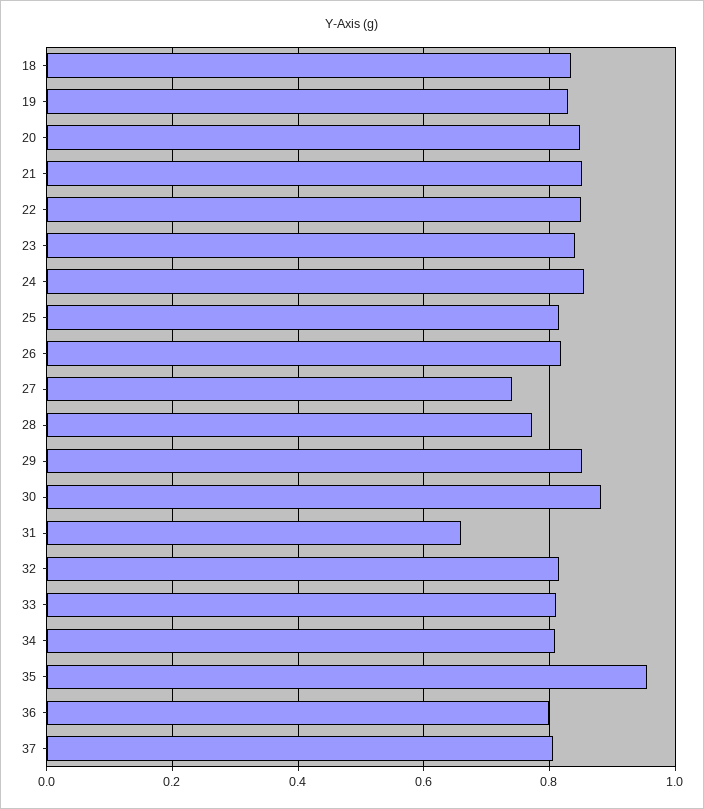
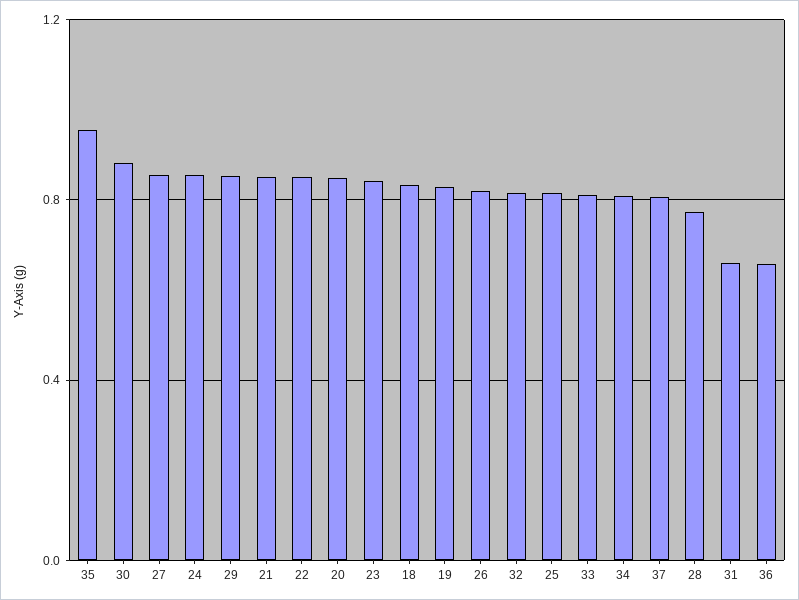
  {
    "18": 0.84,
    "19": 0.82,
    "20": 0.84,
    "21": 0.86,
    "22": 0.86,
    "23": 0.84,
    "24": 0.86,
    "25": 0.82,
    "26": 0.82,
-   "27": 0.74,
+   "27": 0.85,
    "28": 0.78,
    "29": 0.86,
    "30": 0.88,
    "31": 0.66,
    "32": 0.82,
    "33": 0.82,
    "34": 0.8,
    "35": 0.96,
-   "36": 0.8,
+   "36": 0.65,
    "37": 0.8
  }

